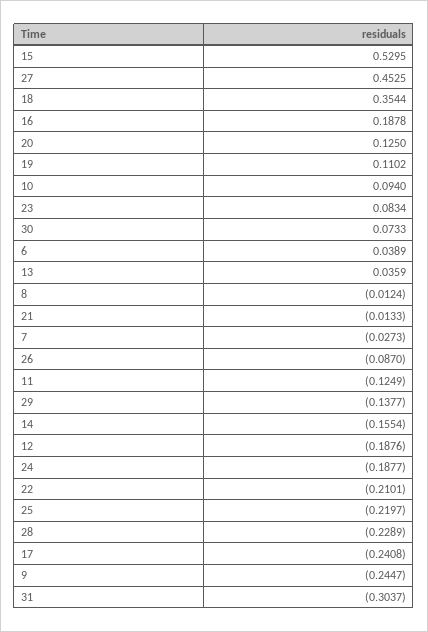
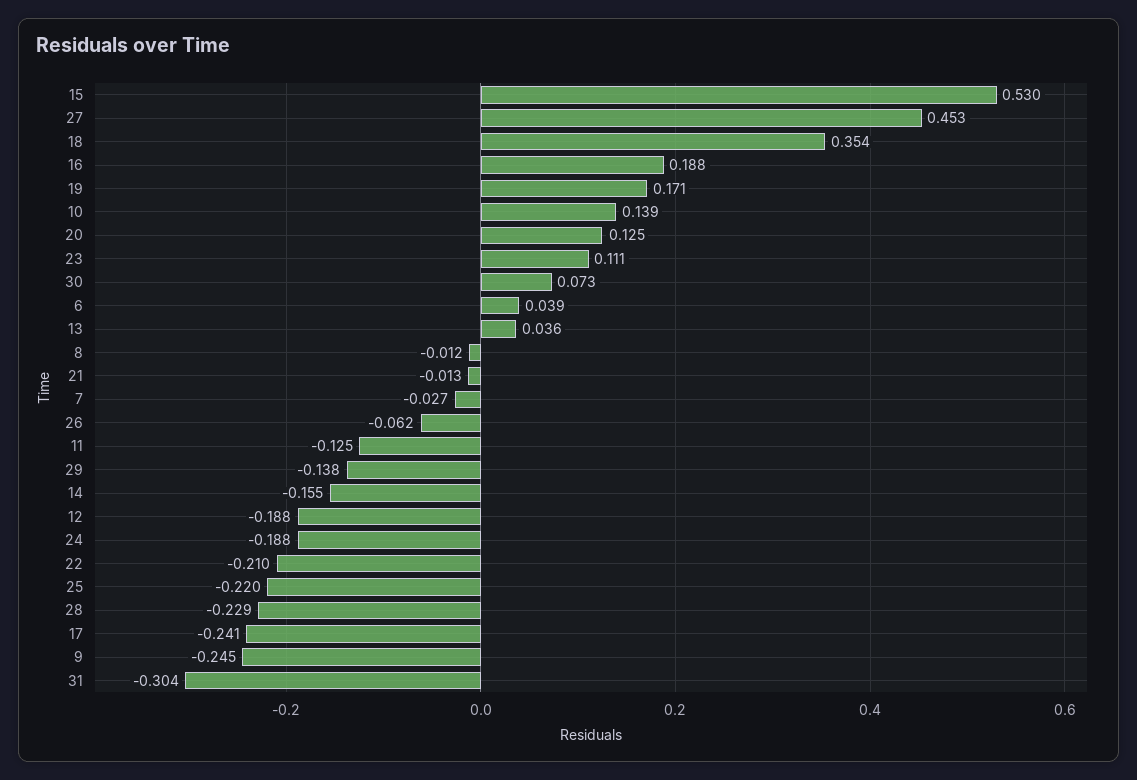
  {
    "15": 0.5295,
    "27": 0.4525,
    "18": 0.3544,
    "16": 0.1878,
    "20": 0.125,
-   "19": 0.1102,
+   "19": 0.171,
-   "10": 0.094,
+   "10": 0.139,
-   "23": 0.0834,
+   "23": 0.111,
    "30": 0.0733,
    "6": 0.0389,
    "13": 0.0359,
    "8": -0.0124,
    "21": -0.0133,
    "7": -0.0273,
-   "26": -0.087,
+   "26": -0.062,
    "11": -0.1249,
    "29": -0.1377,
    "14": -0.1554,
    "12": -0.1876,
    "24": -0.1877,
    "22": -0.2101,
    "25": -0.2197,
    "28": -0.2289,
    "17": -0.2408,
    "9": -0.2447,
    "31": -0.3037
  }

